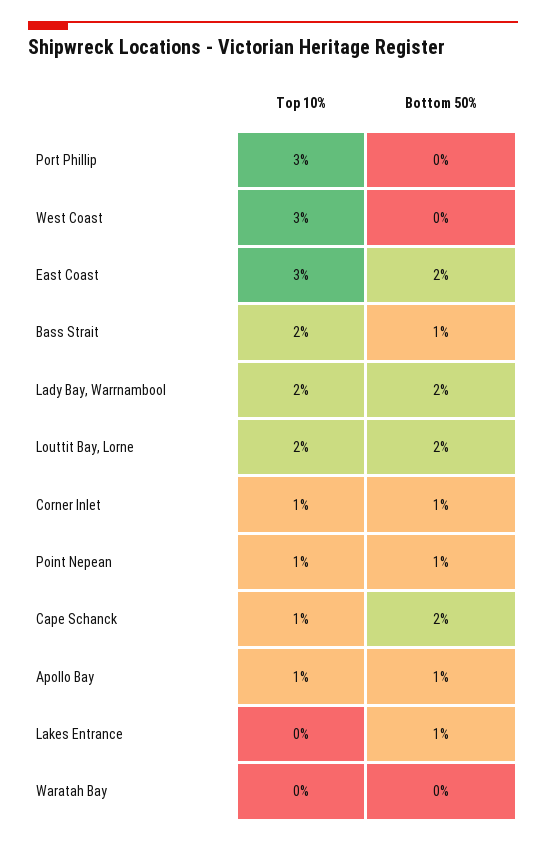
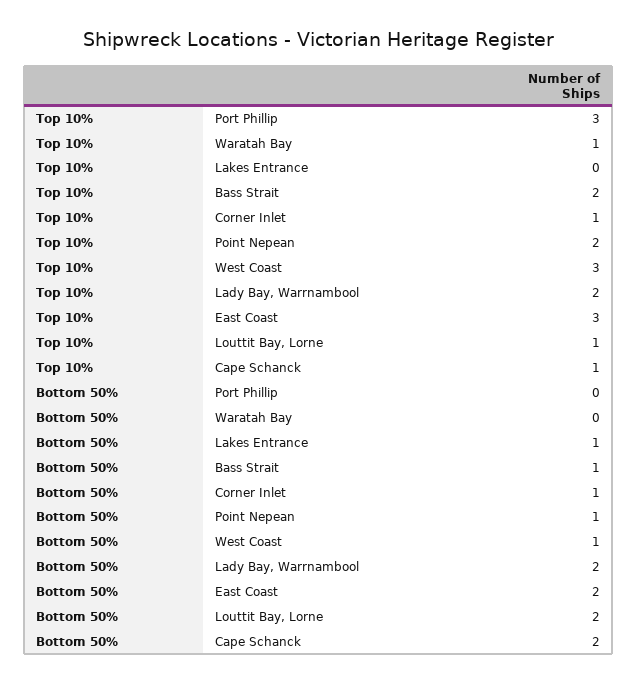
  {
    "Top 10%": {
      "Port Phillip": 3,
      "West Coast": 3,
      "East Coast": 3,
      "Bass Strait": 2,
      "Lady Bay, Warrnambool": 2,
-     "Louttit Bay, Lorne": 2,
+     "Louttit Bay, Lorne": 1,
      "Corner Inlet": 1,
-     "Point Nepean": 1,
+     "Point Nepean": 2,
      "Cape Schanck": 1,
-     "Apollo Bay": 1,
      "Lakes Entrance": 0,
-     "Waratah Bay": 0
+     "Waratah Bay": 1
    },
    "Bottom 50%": {
      "Port Phillip": 0,
-     "West Coast": 0,
+     "West Coast": 1,
      "East Coast": 2,
      "Bass Strait": 1,
      "Lady Bay, Warrnambool": 2,
      "Louttit Bay, Lorne": 2,
      "Corner Inlet": 1,
      "Point Nepean": 1,
      "Cape Schanck": 2,
-     "Apollo Bay": 1,
      "Lakes Entrance": 1,
      "Waratah Bay": 0
    }
  }

